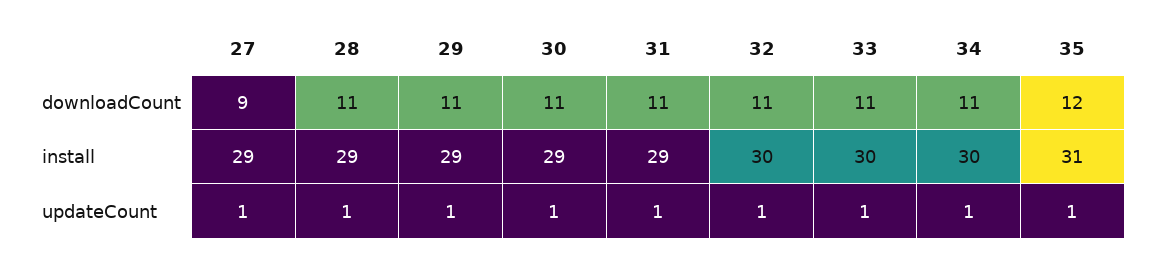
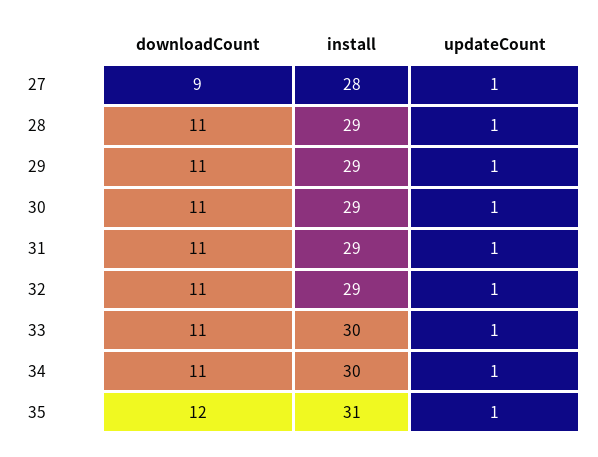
  {
    "27": {
      "downloadCount": 9,
-     "install": 29,
+     "install": 28,
      "updateCount": 1
    },
    "28": {
      "downloadCount": 11,
      "install": 29,
      "updateCount": 1
    },
    "29": {
      "downloadCount": 11,
      "install": 29,
      "updateCount": 1
    },
    "30": {
      "downloadCount": 11,
      "install": 29,
      "updateCount": 1
    },
    "31": {
      "downloadCount": 11,
      "install": 29,
      "updateCount": 1
    },
    "32": {
      "downloadCount": 11,
-     "install": 30,
+     "install": 29,
      "updateCount": 1
    },
    "33": {
      "downloadCount": 11,
      "install": 30,
      "updateCount": 1
    },
    "34": {
      "downloadCount": 11,
      "install": 30,
      "updateCount": 1
    },
    "35": {
      "downloadCount": 12,
      "install": 31,
      "updateCount": 1
    }
  }

